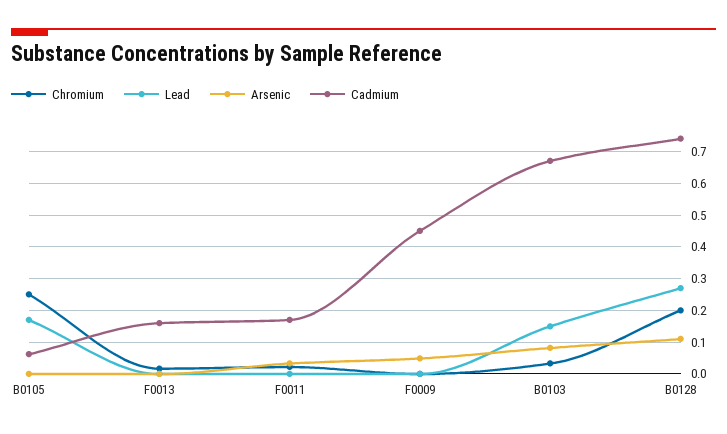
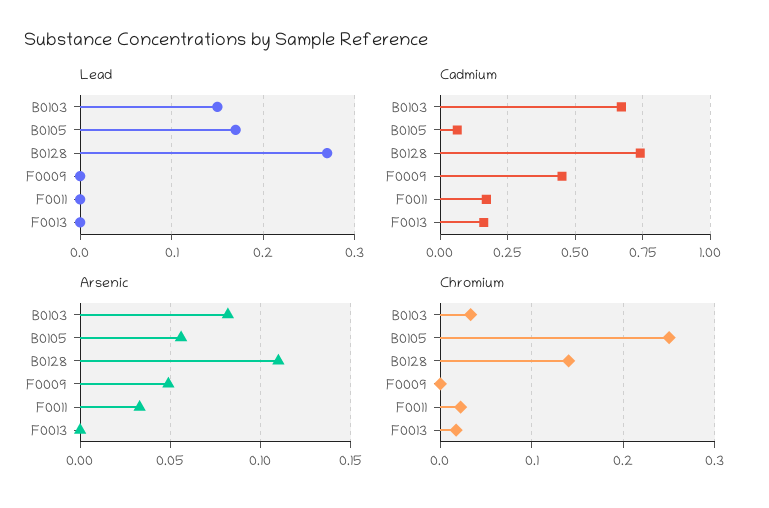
  {
    "Chromium": {
      "B0105": 0.25,
      "F0013": 0.02,
      "F0011": 0.02,
      "F0009": 0,
      "B0103": 0.03,
-     "B0128": 0.2
+     "B0128": 0.14
    },
    "Lead": {
      "B0105": 0.17,
      "F0013": 0,
      "F0011": 0,
      "F0009": 0,
      "B0103": 0.15,
      "B0128": 0.27
    },
    "Arsenic": {
-     "B0105": 0,
+     "B0105": 0.055,
      "F0013": 0,
      "F0011": 0.035,
      "F0009": 0.05,
      "B0103": 0.08,
      "B0128": 0.11
    },
    "Cadmium": {
      "B0105": 0.06,
      "F0013": 0.16,
      "F0011": 0.18,
      "F0009": 0.46,
      "B0103": 0.68,
      "B0128": 0.74
    }
  }

